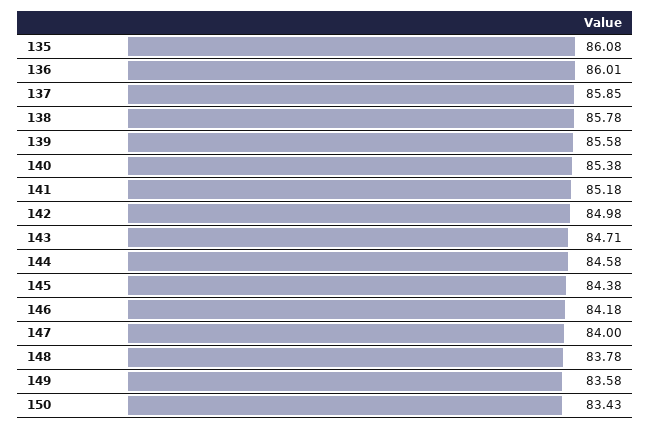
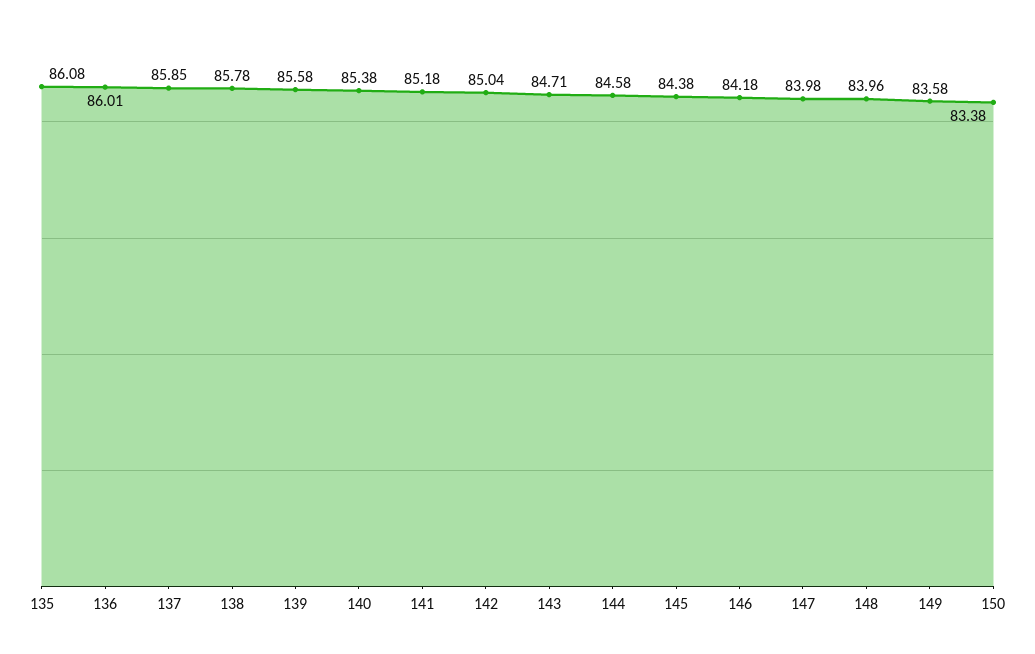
  {
    "135": 86.08,
    "136": 86.01,
    "137": 85.85,
    "138": 85.78,
    "139": 85.58,
    "140": 85.38,
    "141": 85.18,
-   "142": 84.98,
+   "142": 85.04,
    "143": 84.71,
    "144": 84.58,
    "145": 84.38,
    "146": 84.18,
-   "147": 84,
+   "147": 83.98,
-   "148": 83.78,
+   "148": 83.96,
    "149": 83.58,
-   "150": 83.43
+   "150": 83.38
  }

